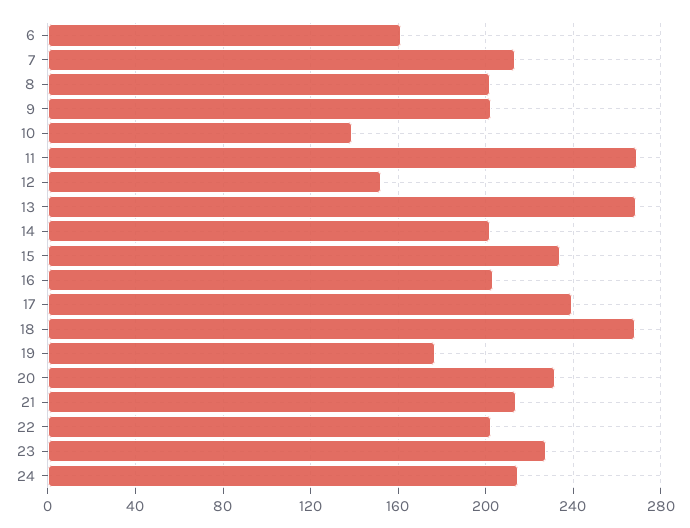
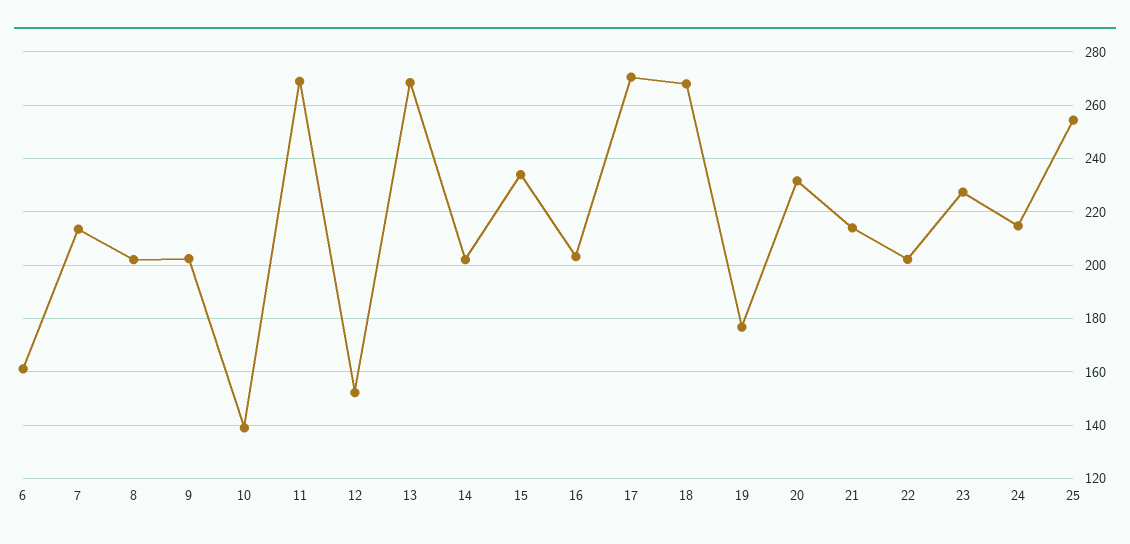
  {
    "6": 160,
    "7": 212.5,
    "8": 202.5,
    "9": 202.5,
    "10": 140,
    "11": 270,
    "12": 152.5,
    "13": 267.5,
    "14": 202.5,
    "15": 235,
    "16": 202.5,
-   "17": 240,
+   "17": 270,
    "18": 267.5,
    "19": 177.5,
    "20": 232.5,
    "21": 215,
    "22": 202.5,
    "23": 227.5,
-   "24": 215
+   "24": 215,
+   "25": 255
  }

